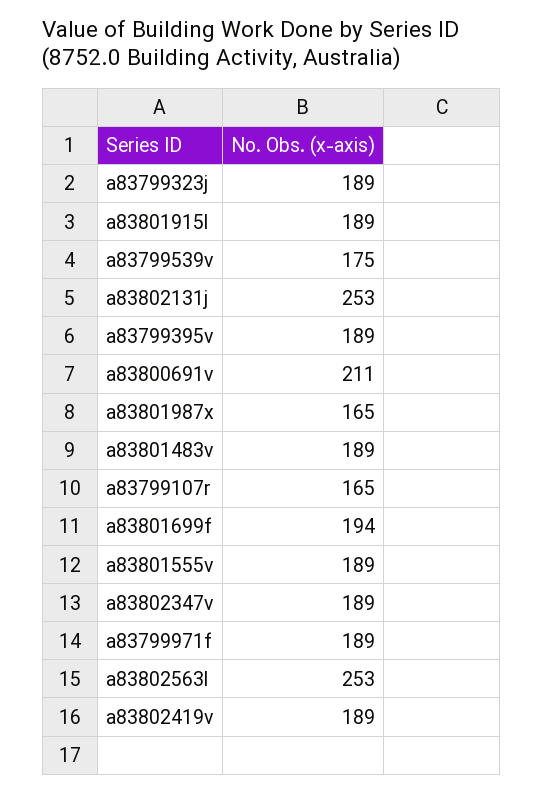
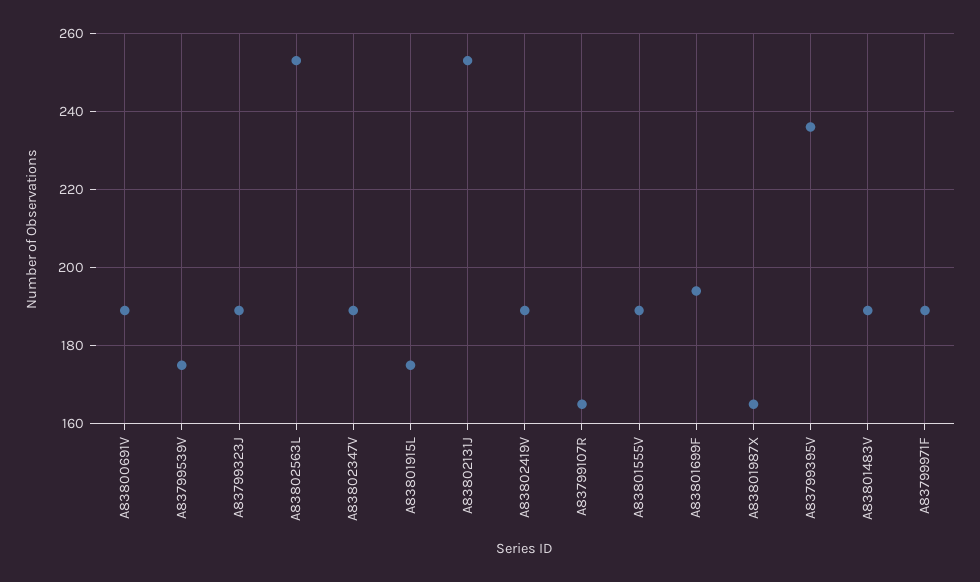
  {
    "a83799323j": 189,
-   "a83801915l": 189,
+   "a83801915l": 175,
    "a83799539v": 175,
    "a83802131j": 253,
-   "a83799395v": 189,
+   "a83799395v": 235,
-   "a83800691v": 211,
+   "a83800691v": 190,
    "a83801987x": 165,
    "a83801483v": 189,
    "a83799107r": 165,
    "a83801699f": 194,
    "a83801555v": 189,
    "a83802347v": 189,
    "a83799971f": 189,
    "a83802563l": 253,
    "a83802419v": 189
  }

